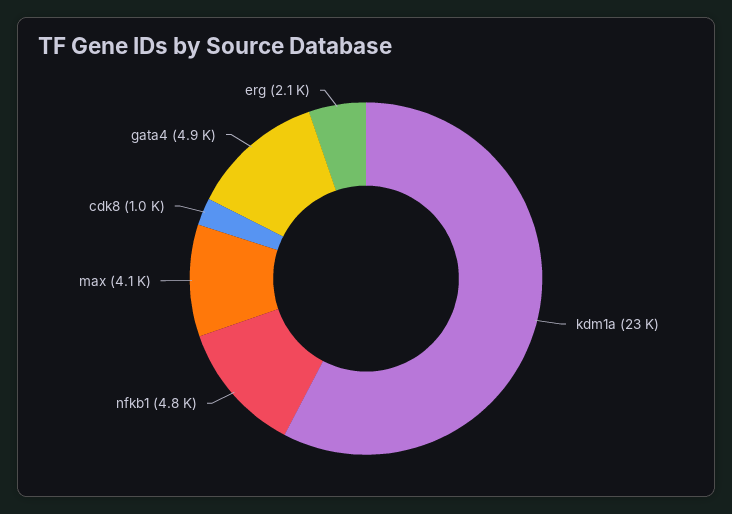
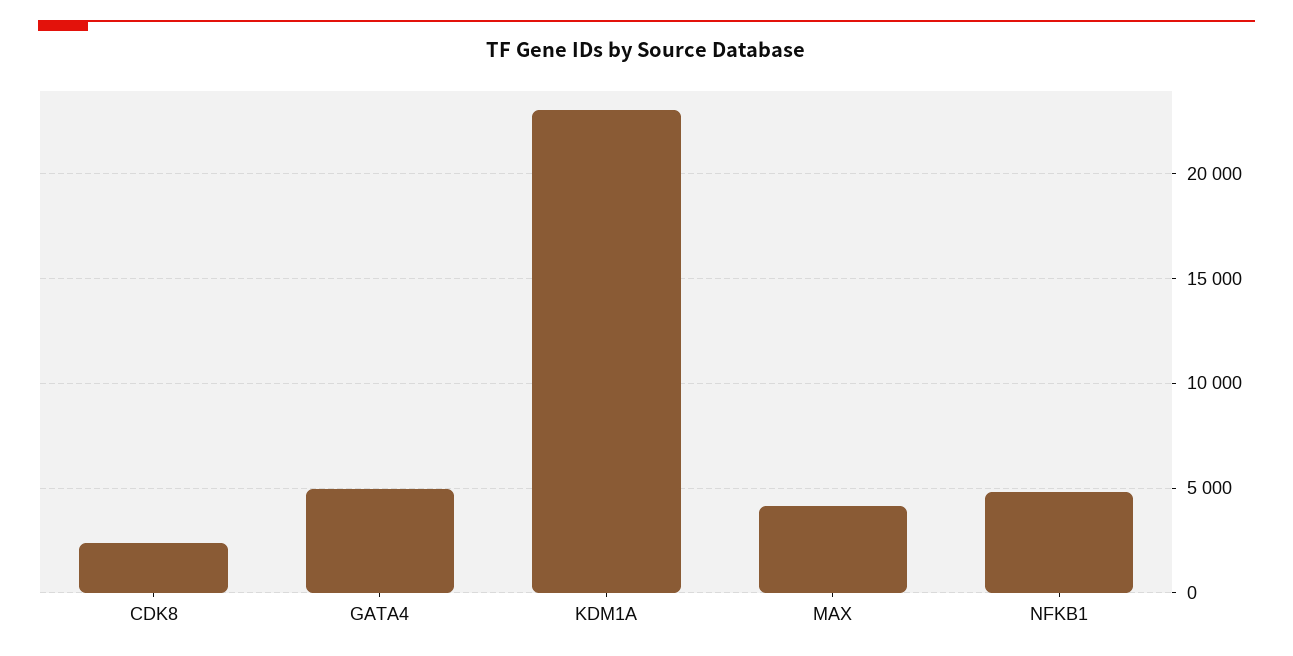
  {
    "kdm1a": 23000,
    "nfkb1": 4800,
    "max": 4100,
-   "cdk8": 1000,
+   "cdk8": 2500,
-   "gata4": 4900,
+   "gata4": 4900
-   "erg": 2100
  }

